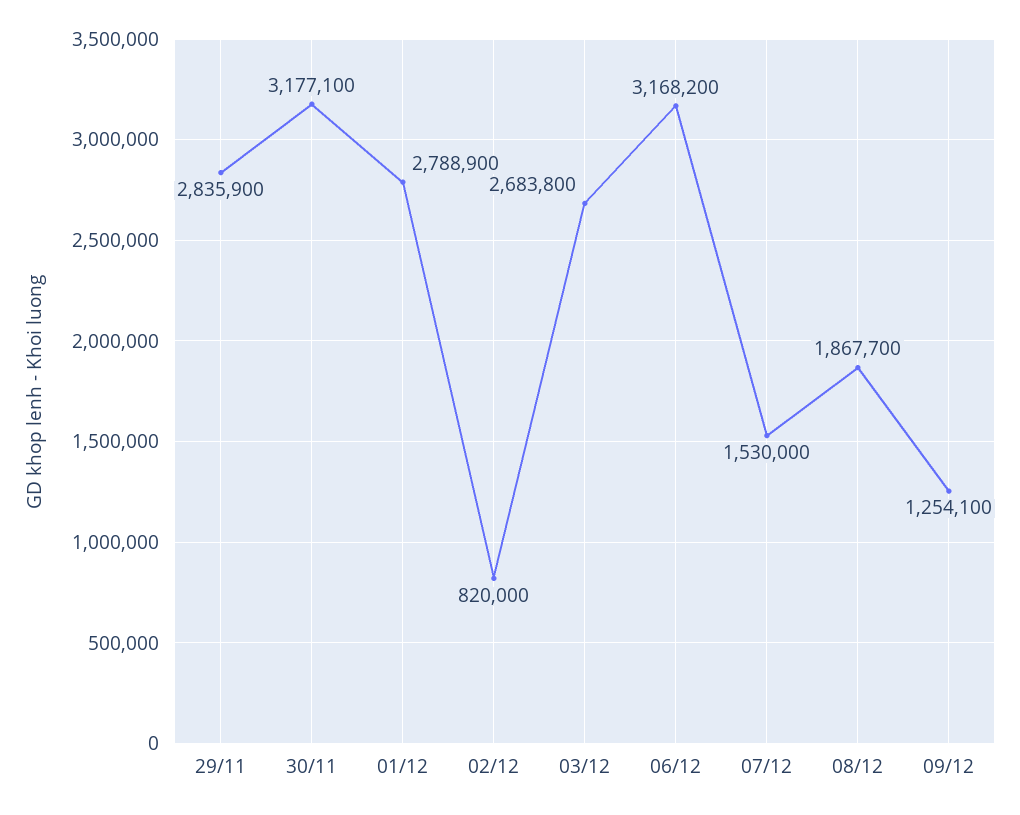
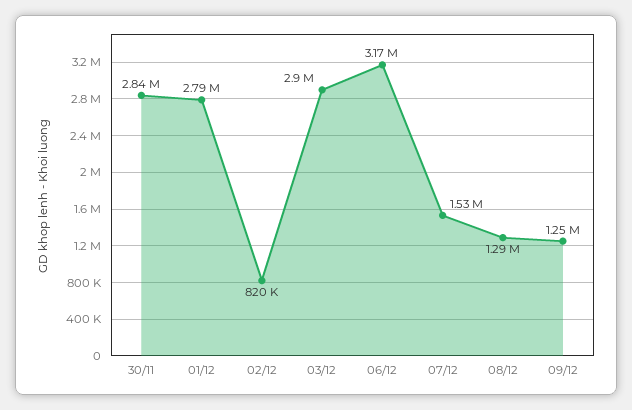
  {
-   "29/11": 2835900,
-   "30/11": 3177100,
+   "30/11": 2840000,
    "01/12": 2788900,
    "02/12": 820000,
-   "03/12": 2683800,
+   "03/12": 2900000,
    "06/12": 3168200,
    "07/12": 1530000,
-   "08/12": 1867700,
+   "08/12": 1290000,
    "09/12": 1254100
  }

